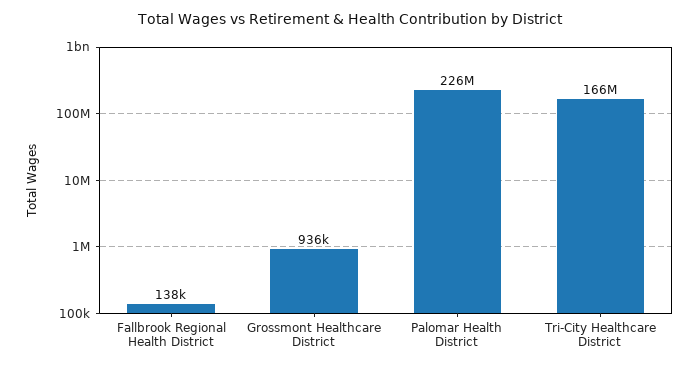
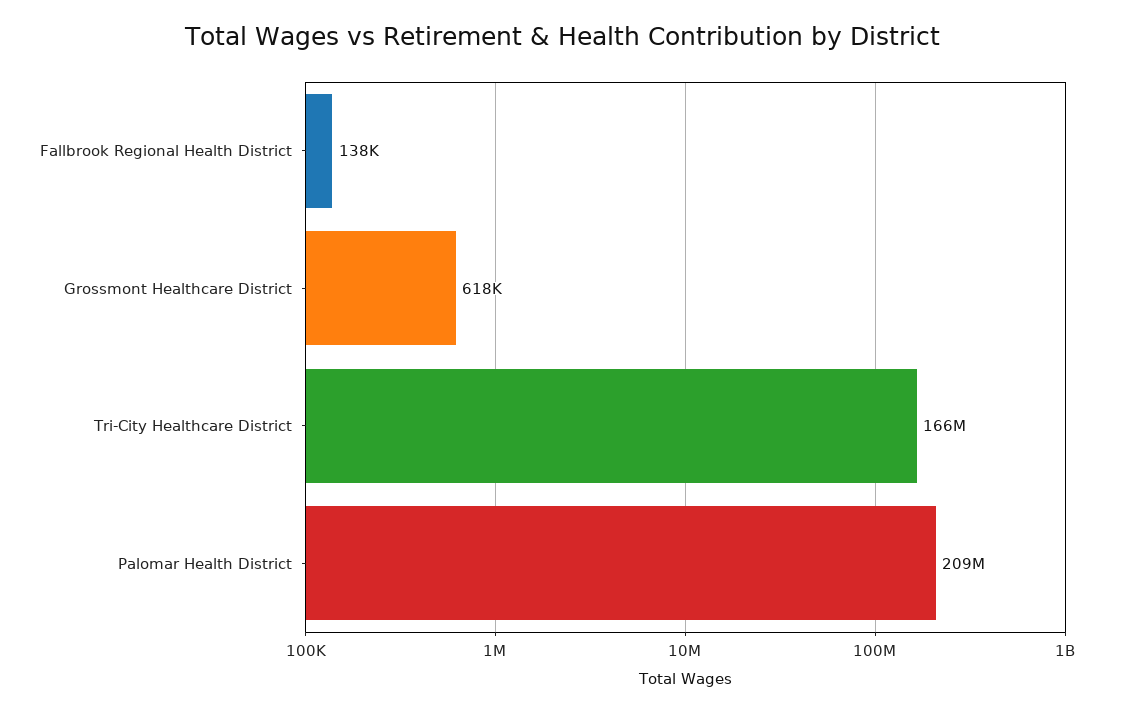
  {
    "Fallbrook Regional Health District": 138000,
-   "Grossmont Healthcare District": 936000,
+   "Grossmont Healthcare District": 618000,
-   "Palomar Health District": 226000000,
+   "Palomar Health District": 209000000,
    "Tri-City Healthcare District": 166000000
  }

